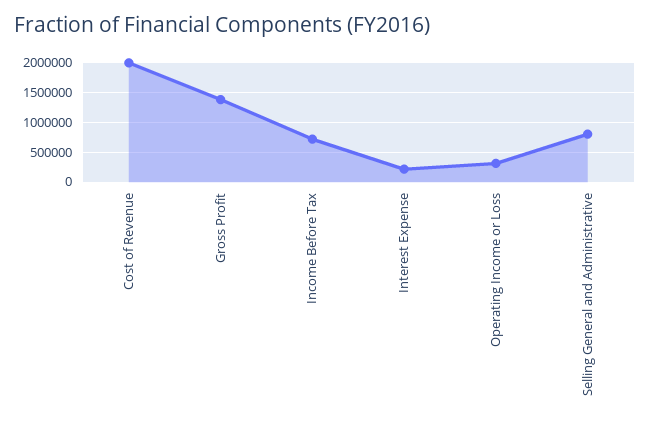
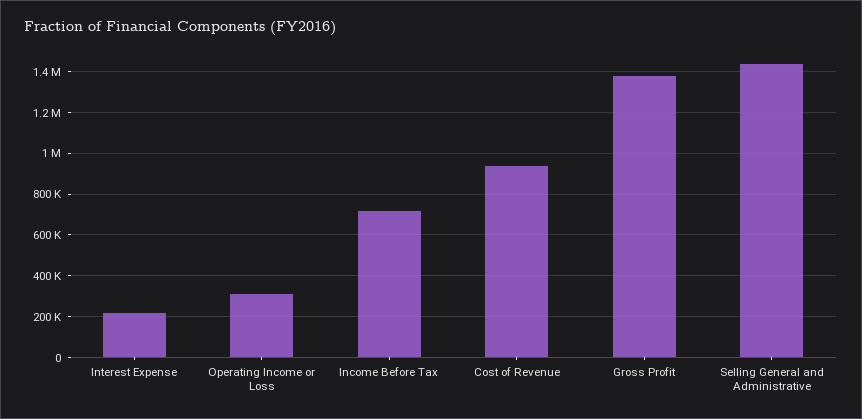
  {
-   "Cost of Revenue": 2000000,
+   "Cost of Revenue": 950000,
    "Gross Profit": 1400000,
    "Income Before Tax": 700000,
    "Interest Expense": 200000,
    "Operating Income or Loss": 300000,
-   "Selling General and Administrative": 750000
+   "Selling General and Administrative": 1450000
  }

